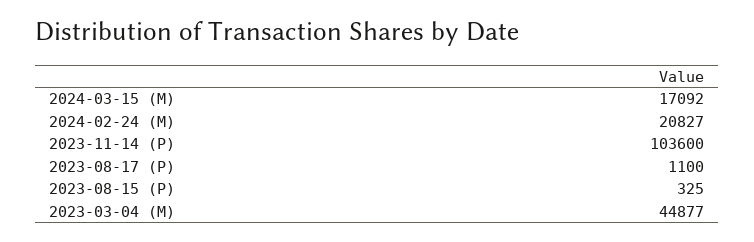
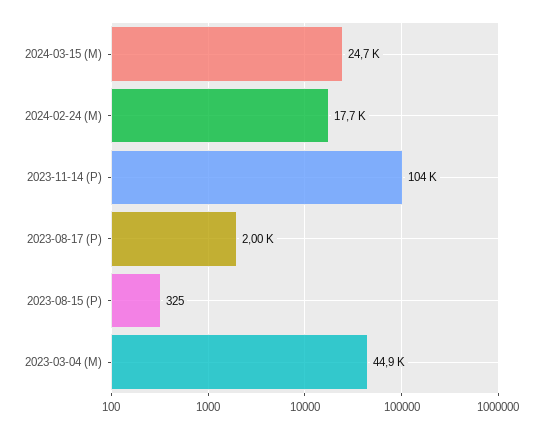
  {
-   "2024-03-15 (M)": 17092,
+   "2024-03-15 (M)": 24700,
-   "2024-02-24 (M)": 20827,
+   "2024-02-24 (M)": 17700,
    "2023-11-14 (P)": 103600,
-   "2023-08-17 (P)": 1100,
+   "2023-08-17 (P)": 2000,
    "2023-08-15 (P)": 325,
    "2023-03-04 (M)": 44877
  }

